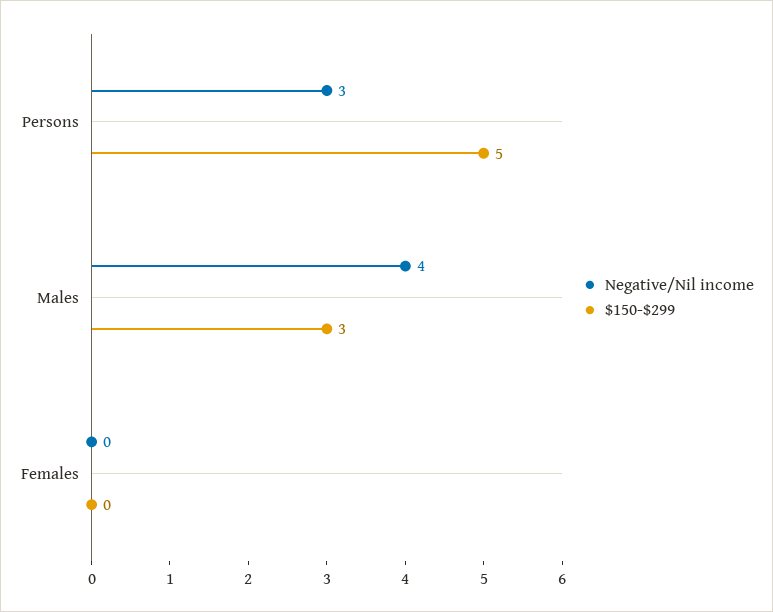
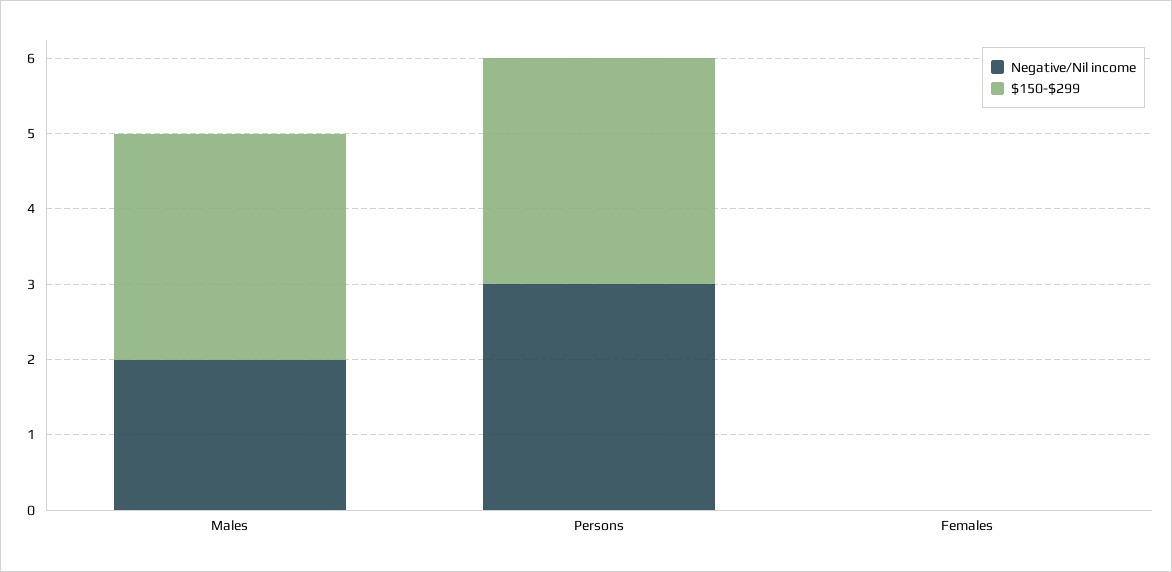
  {
    "Negative/Nil income": {
      "Persons": 3,
-     "Males": 4,
+     "Males": 2,
      "Females": 0
    },
    "$150-$299": {
-     "Persons": 5,
+     "Persons": 3,
      "Males": 3,
      "Females": 0
    }
  }

